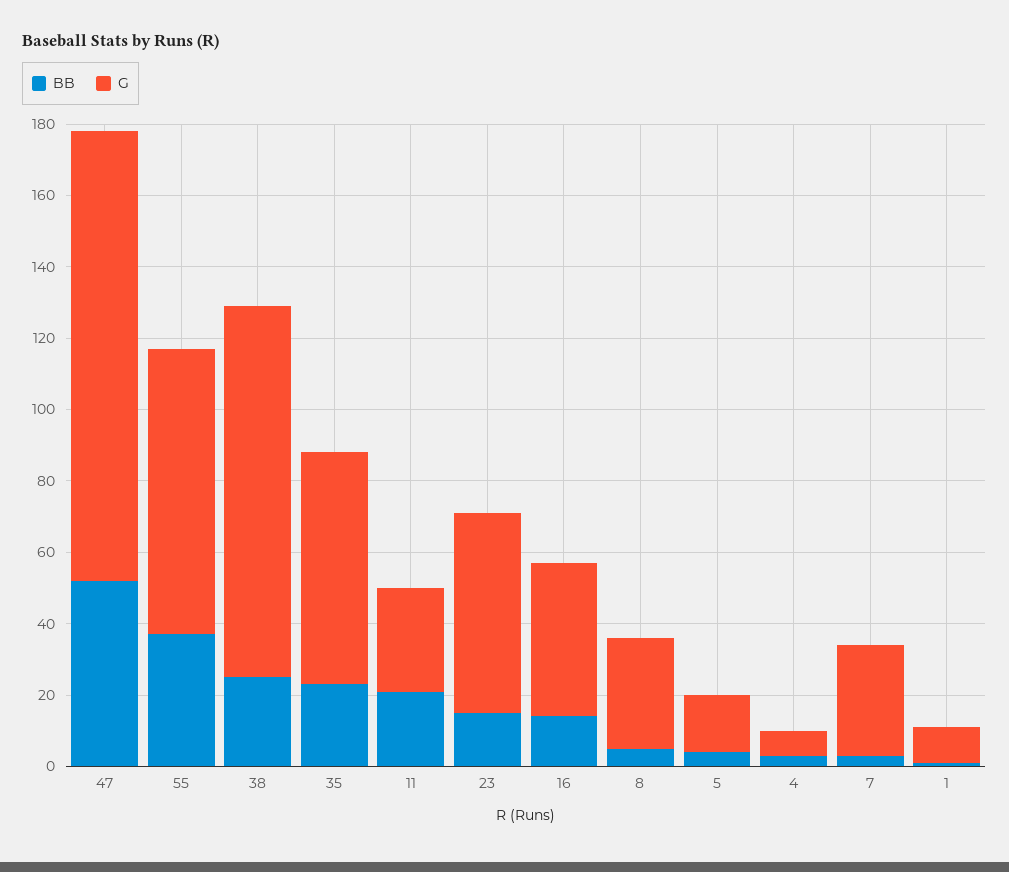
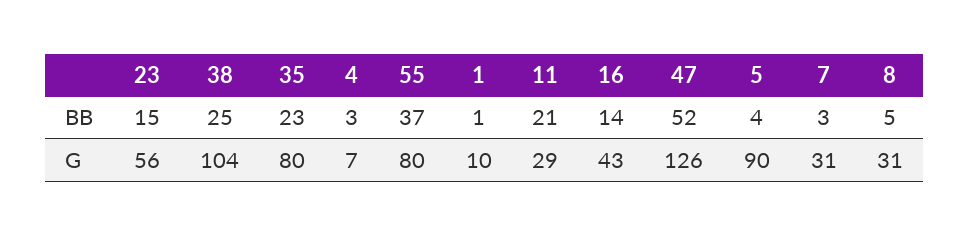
  {
    "BB": {
      "47": 52,
      "55": 37,
      "38": 25,
      "35": 23,
      "11": 21,
      "23": 15,
      "16": 14,
      "8": 5,
      "5": 4,
      "4": 3,
      "7": 3,
      "1": 1
    },
    "G": {
      "47": 126,
      "55": 80,
      "38": 104,
-     "35": 65,
+     "35": 80,
      "11": 29,
      "23": 56,
      "16": 43,
      "8": 31,
-     "5": 15,
+     "5": 90,
      "4": 7,
      "7": 31,
      "1": 10
    }
  }

